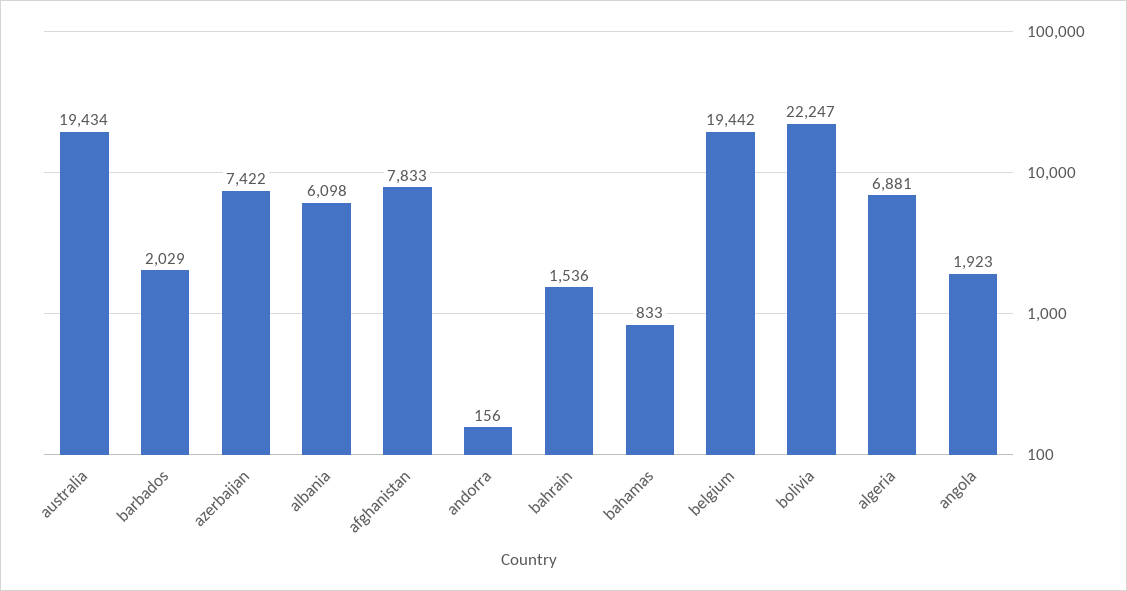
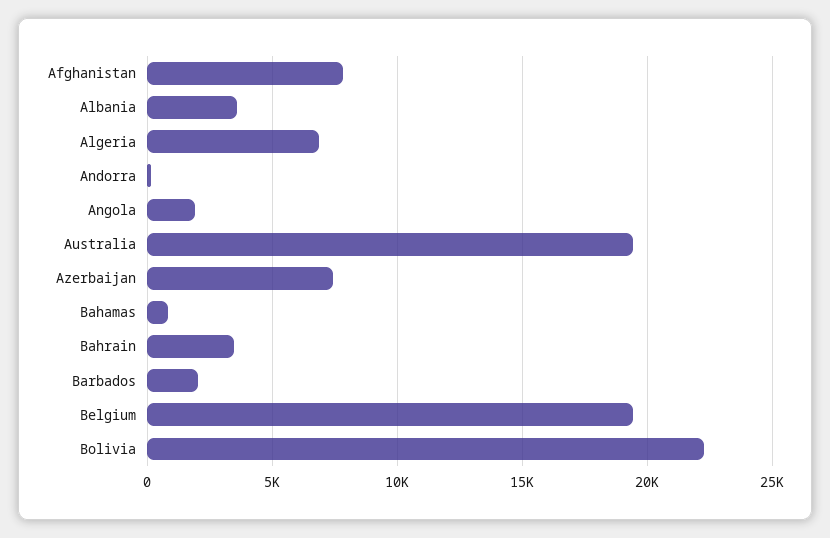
  {
    "australia": 19434,
    "barbados": 2029,
    "azerbaijan": 7422,
-   "albania": 6098,
+   "albania": 3500,
    "afghanistan": 7833,
    "andorra": 156,
-   "bahrain": 1536,
+   "bahrain": 3500,
    "bahamas": 833,
    "belgium": 19442,
    "bolivia": 22247,
    "algeria": 6881,
    "angola": 1923
  }

